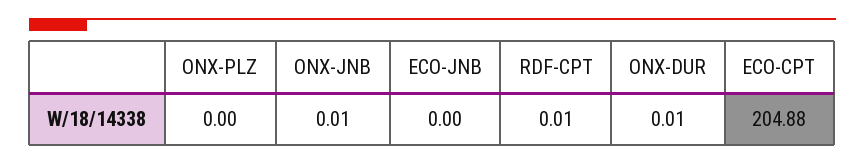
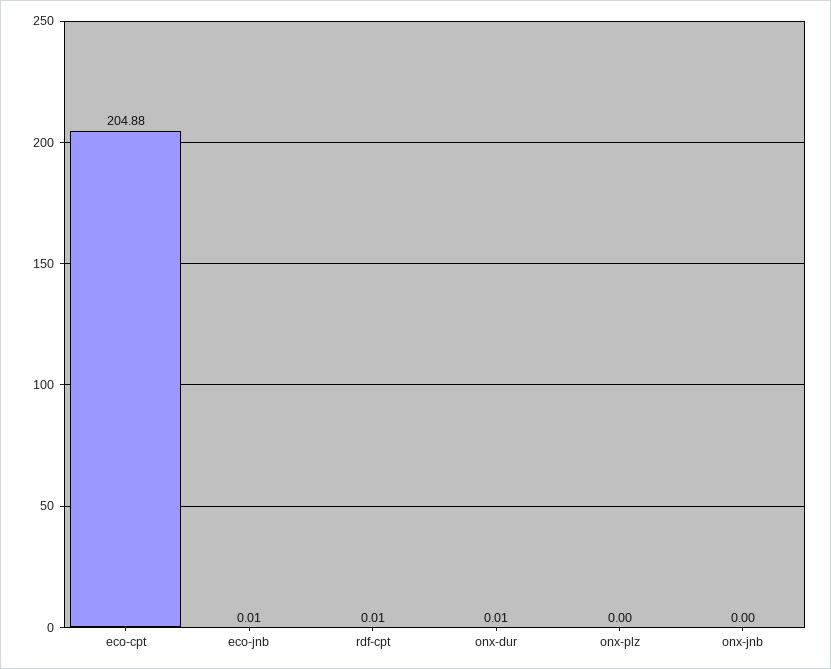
  {
    "ONX-PLZ": 0,
-   "ONX-JNB": 0.01,
+   "ONX-JNB": 0,
-   "ECO-JNB": 0,
+   "ECO-JNB": 0.01,
    "RDF-CPT": 0.01,
    "ONX-DUR": 0.01,
    "ECO-CPT": 204.88
  }

